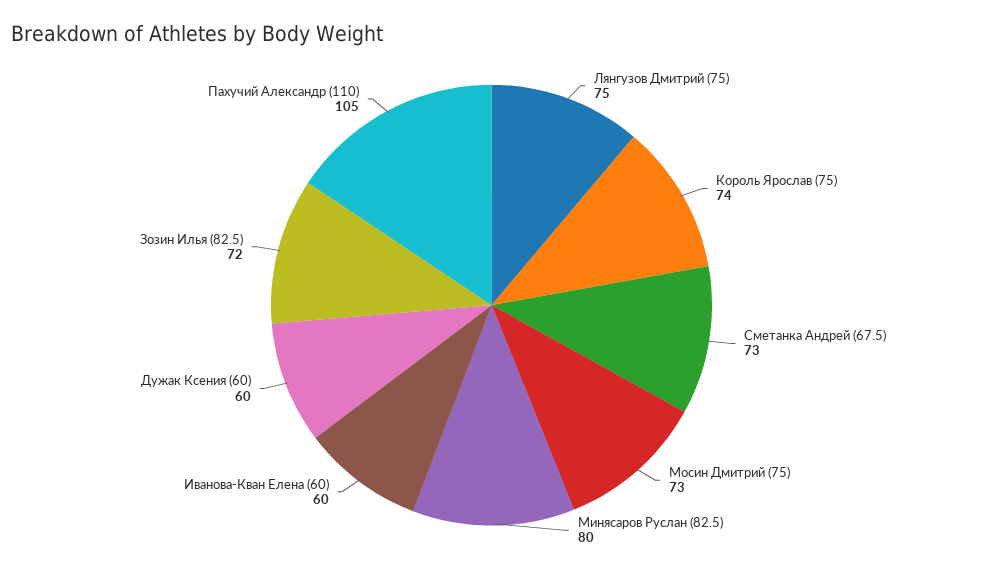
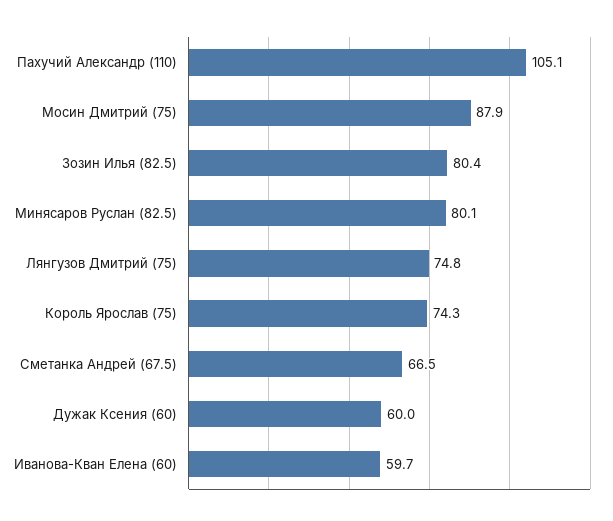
  {
    "Лянгузов Дмитрий (75)": 74.8,
    "Король Ярослав (75)": 74.3,
-   "Сметанка Андрей (67.5)": 73,
+   "Сметанка Андрей (67.5)": 66.5,
-   "Мосин Дмитрий (75)": 73,
+   "Мосин Дмитрий (75)": 87.9,
    "Минясаров Руслан (82.5)": 80.1,
    "Иванова-Кван Елена (60)": 59.7,
    "Дужак Ксения (60)": 60,
-   "Зозин Илья (82.5)": 72,
+   "Зозин Илья (82.5)": 80.4,
    "Пахучий Александр (110)": 105.1
  }

